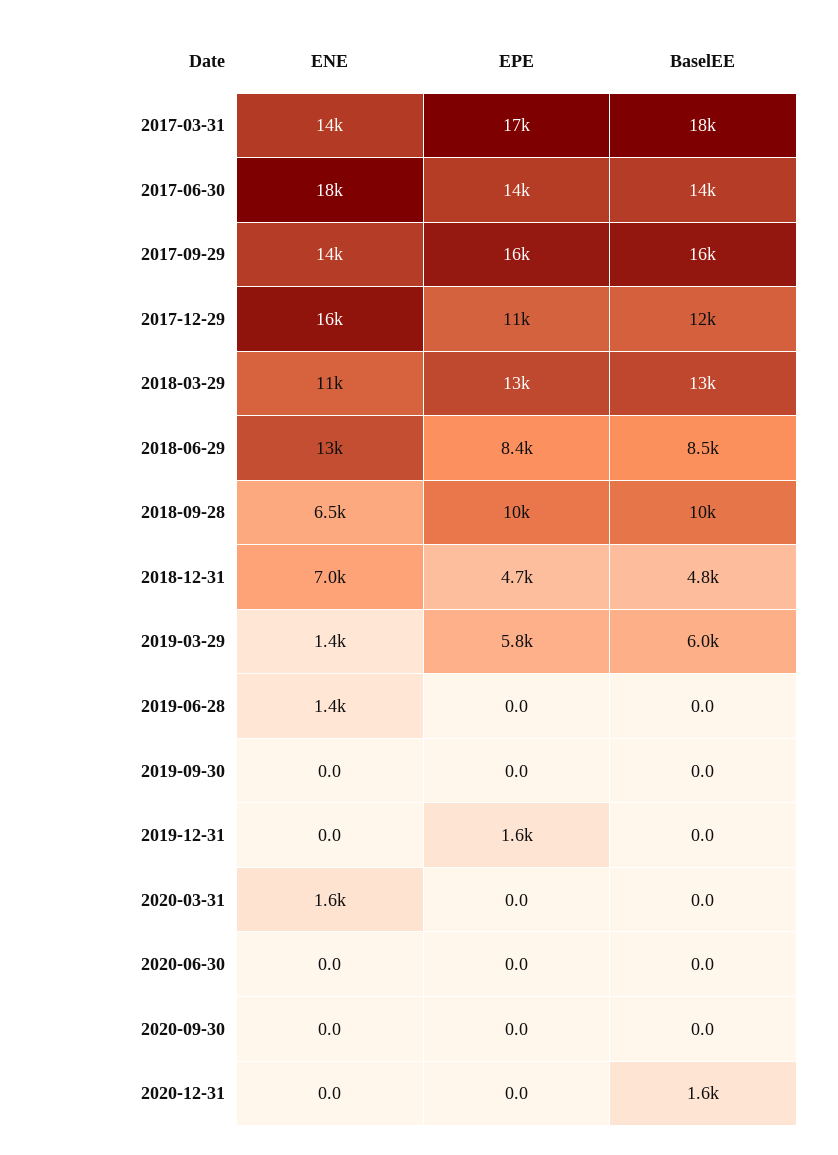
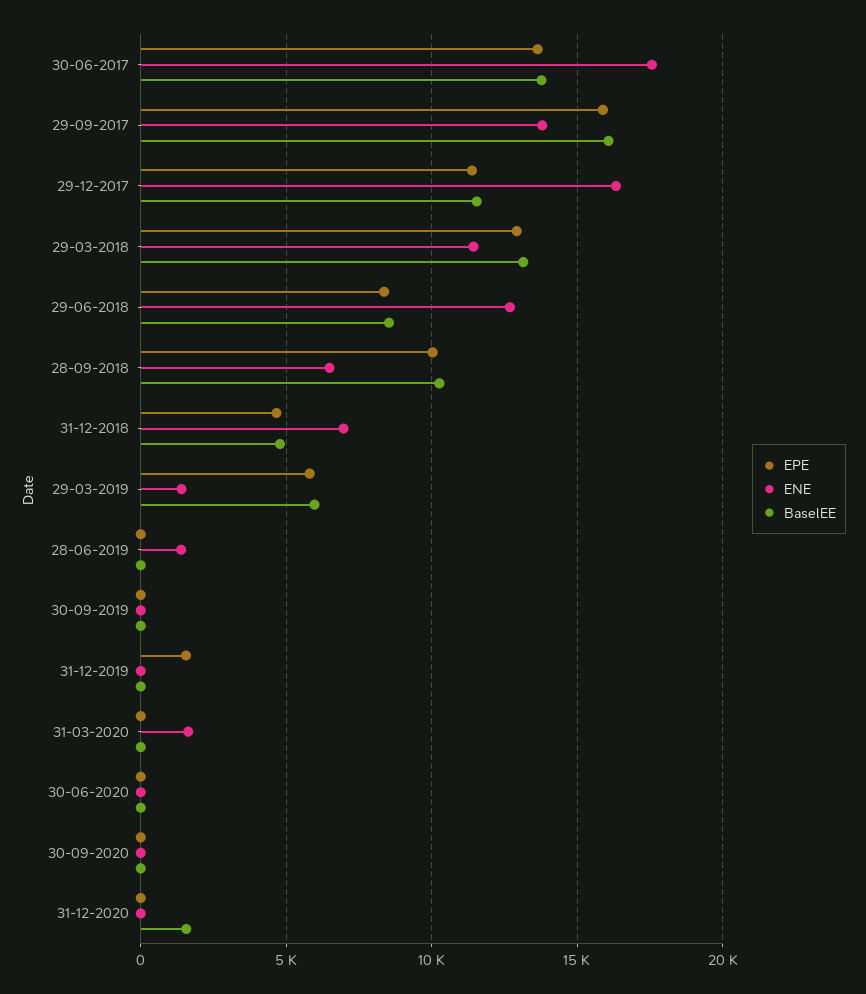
  {
    "ENE": {
-     "2017-03-31": 14000,
      "2017-06-30": 18000,
      "2017-09-29": 14000,
      "2017-12-29": 16000,
      "2018-03-29": 11000,
      "2018-06-29": 13000,
      "2018-09-28": 6500,
      "2018-12-31": 7000,
      "2019-03-29": 1400,
      "2019-06-28": 1400,
      "2019-09-30": 0,
      "2019-12-31": 0,
      "2020-03-31": 1600,
      "2020-06-30": 0,
      "2020-09-30": 0,
      "2020-12-31": 0
    },
    "EPE": {
-     "2017-03-31": 17000,
      "2017-06-30": 14000,
      "2017-09-29": 16000,
      "2017-12-29": 11000,
      "2018-03-29": 13000,
      "2018-06-29": 8400,
      "2018-09-28": 10000,
      "2018-12-31": 4700,
      "2019-03-29": 5800,
      "2019-06-28": 0,
      "2019-09-30": 0,
      "2019-12-31": 1600,
      "2020-03-31": 0,
      "2020-06-30": 0,
      "2020-09-30": 0,
      "2020-12-31": 0
    },
    "BaselEE": {
-     "2017-03-31": 18000,
      "2017-06-30": 14000,
      "2017-09-29": 16000,
      "2017-12-29": 12000,
      "2018-03-29": 13000,
      "2018-06-29": 8500,
      "2018-09-28": 10000,
      "2018-12-31": 4800,
      "2019-03-29": 6000,
      "2019-06-28": 0,
      "2019-09-30": 0,
      "2019-12-31": 0,
      "2020-03-31": 0,
      "2020-06-30": 0,
      "2020-09-30": 0,
      "2020-12-31": 1600
    }
  }

